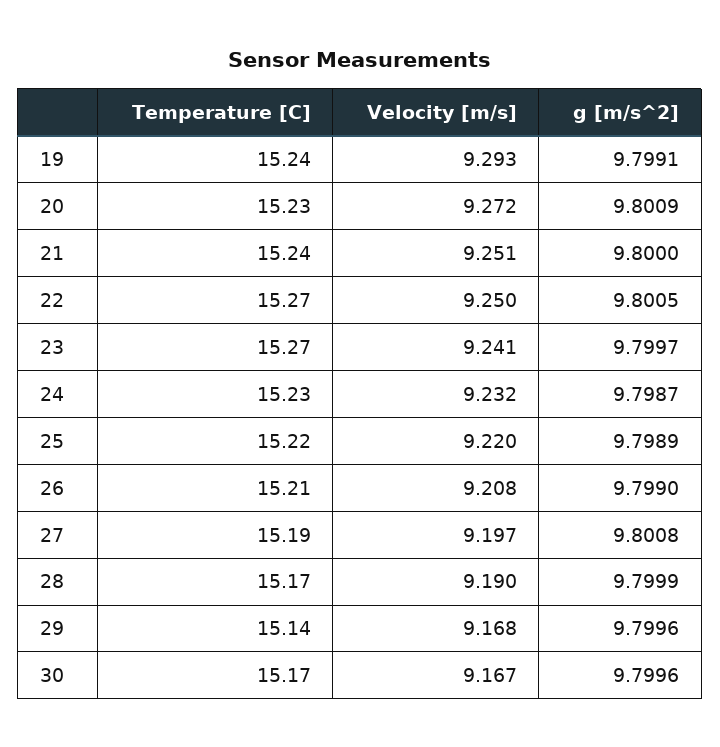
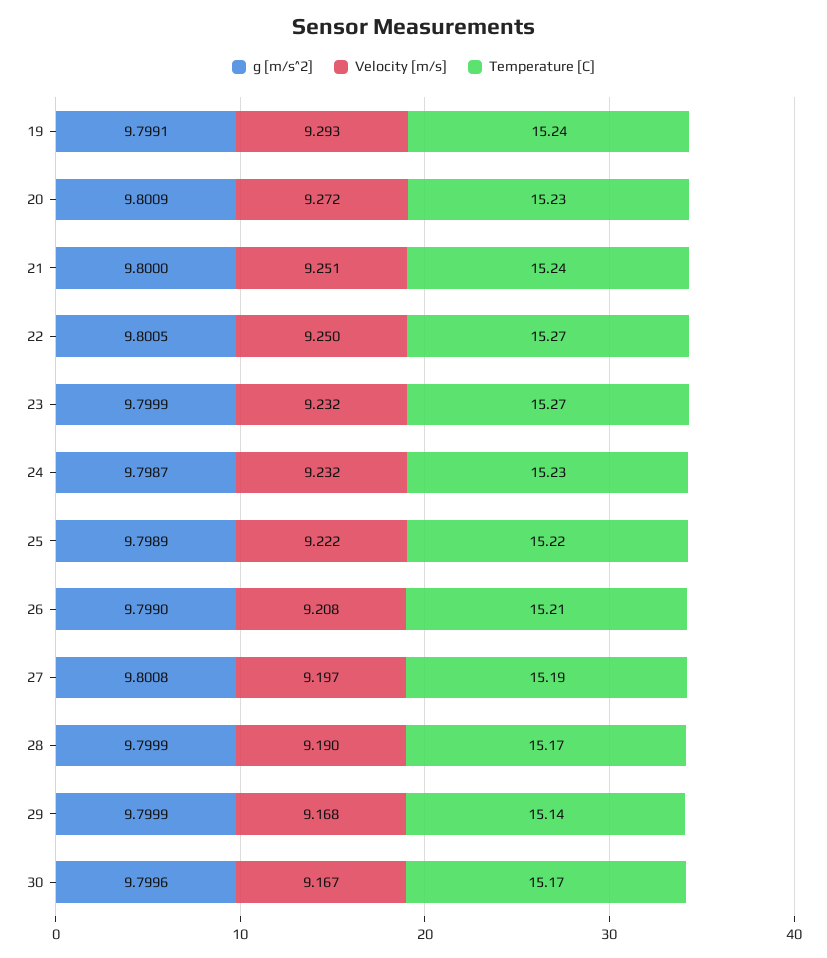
  {
    "Temperature [C]": {
      "19": 15.24,
      "20": 15.23,
      "21": 15.24,
      "22": 15.27,
      "23": 15.27,
      "24": 15.23,
      "25": 15.22,
      "26": 15.21,
      "27": 15.19,
      "28": 15.17,
      "29": 15.14,
      "30": 15.17
    },
    "Velocity [m/s]": {
      "19": 9.293,
      "20": 9.272,
      "21": 9.251,
      "22": 9.25,
-     "23": 9.241,
+     "23": 9.232,
      "24": 9.232,
-     "25": 9.22,
+     "25": 9.222,
      "26": 9.208,
      "27": 9.197,
      "28": 9.19,
      "29": 9.168,
      "30": 9.167
    },
    "g [m/s^2]": {
      "19": 9.7991,
      "20": 9.8009,
      "21": 9.8,
      "22": 9.8005,
-     "23": 9.7997,
+     "23": 9.7999,
      "24": 9.7987,
      "25": 9.7989,
      "26": 9.799,
      "27": 9.8008,
      "28": 9.7999,
-     "29": 9.7996,
+     "29": 9.7999,
      "30": 9.7996
    }
  }

